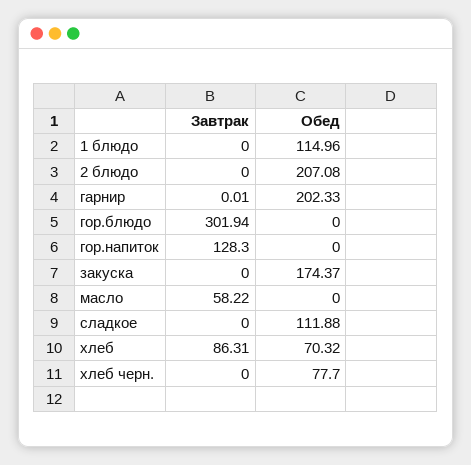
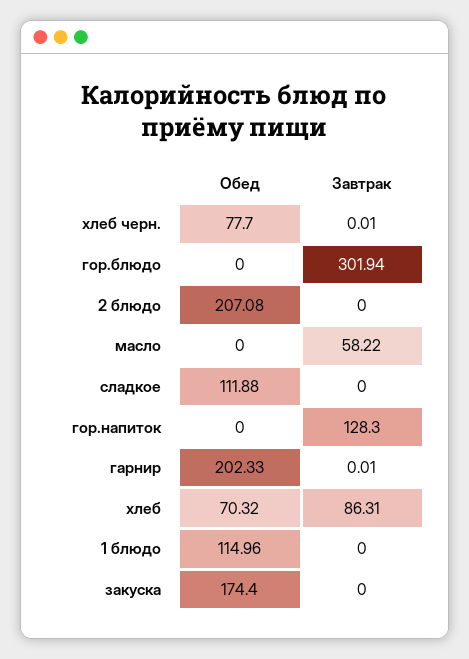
  {
    "Завтрак": {
      "1 блюдо": 0,
      "2 блюдо": 0,
      "гарнир": 0.01,
      "гор.блюдо": 301.94,
      "гор.напиток": 128.3,
      "закуска": 0,
      "масло": 58.22,
      "сладкое": 0,
      "хлеб": 86.31,
-     "хлеб черн.": 0
+     "хлеб черн.": 0.01
    },
    "Обед": {
      "1 блюдо": 114.96,
      "2 блюдо": 207.08,
      "гарнир": 202.33,
      "гор.блюдо": 0,
      "гор.напиток": 0,
-     "закуска": 174.37,
+     "закуска": 174.4,
      "масло": 0,
      "сладкое": 111.88,
      "хлеб": 70.32,
      "хлеб черн.": 77.7
    }
  }

